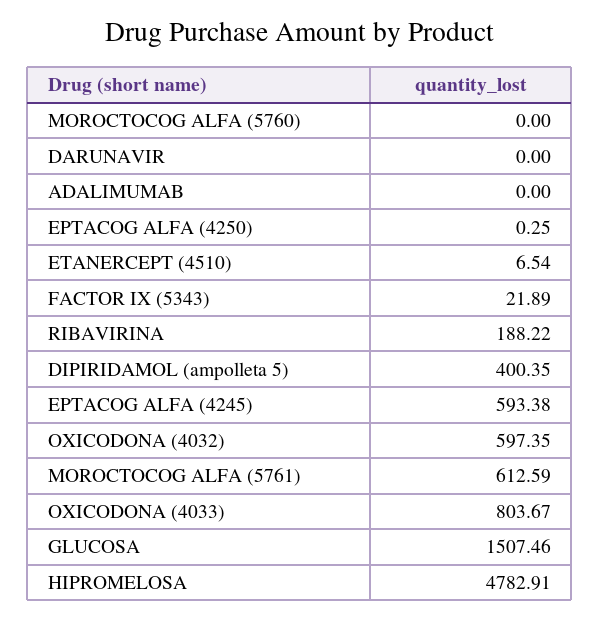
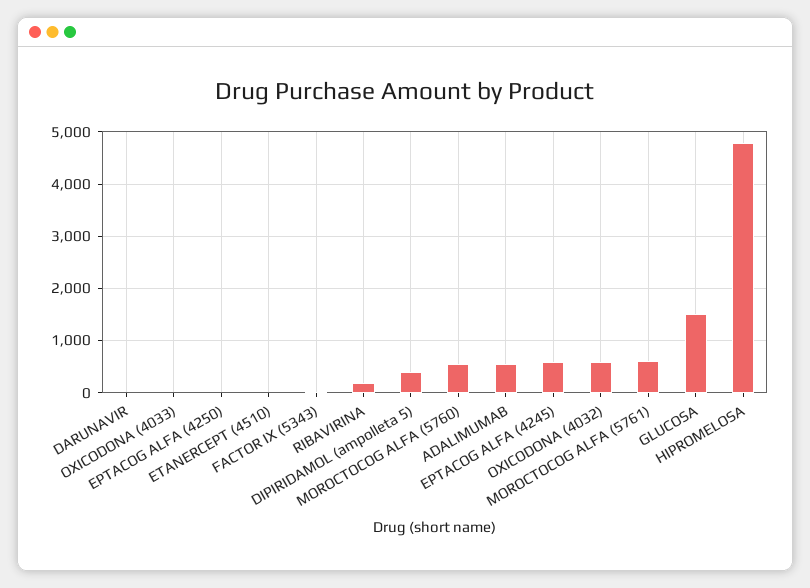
  {
-   "MOROCTOCOG ALFA (5760)": 0,
+   "MOROCTOCOG ALFA (5760)": 600,
    "DARUNAVIR": 0,
-   "ADALIMUMAB": 0,
+   "ADALIMUMAB": 600,
    "EPTACOG ALFA (4250)": 0.25,
    "ETANERCEPT (4510)": 6.54,
    "FACTOR IX (5343)": 21.89,
    "RIBAVIRINA": 188.22,
    "DIPIRIDAMOL (ampolleta 5)": 400.35,
    "EPTACOG ALFA (4245)": 593.38,
    "OXICODONA (4032)": 597.35,
    "MOROCTOCOG ALFA (5761)": 612.59,
-   "OXICODONA (4033)": 803.67,
+   "OXICODONA (4033)": 0,
    "GLUCOSA": 1507.46,
    "HIPROMELOSA": 4782.91
  }

